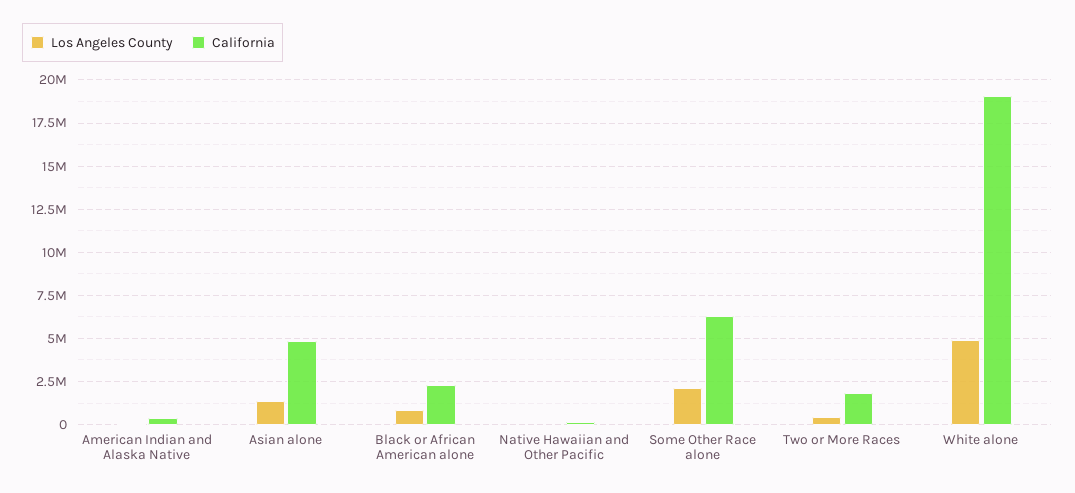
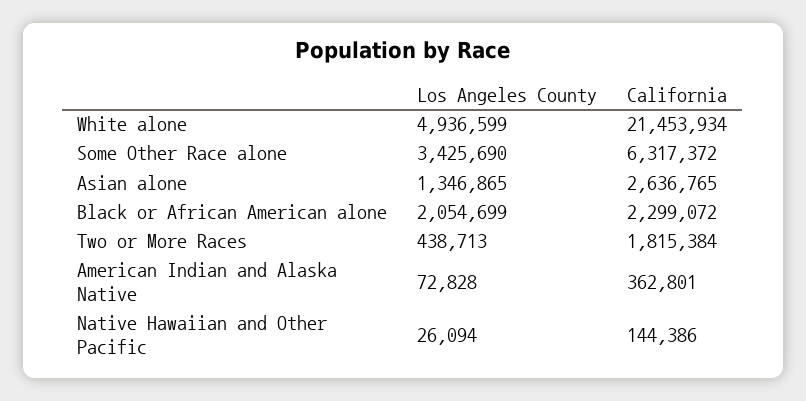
  {
    "Los Angeles County": {
      "American Indian and Alaska Native": 72828,
      "Asian alone": 1346865,
-     "Black or African American alone": 1000000,
+     "Black or African American alone": 2054699,
      "Native Hawaiian and Other Pacific": 26094,
-     "Some Other Race alone": 2000000,
+     "Some Other Race alone": 3425690,
      "Two or More Races": 438713,
      "White alone": 4936599
    },
    "California": {
      "American Indian and Alaska Native": 362801,
-     "Asian alone": 5000000,
+     "Asian alone": 2636765,
      "Black or African American alone": 2299072,
      "Native Hawaiian and Other Pacific": 144386,
      "Some Other Race alone": 6317372,
      "Two or More Races": 1815384,
-     "White alone": 19000000
+     "White alone": 21453934
    }
  }

